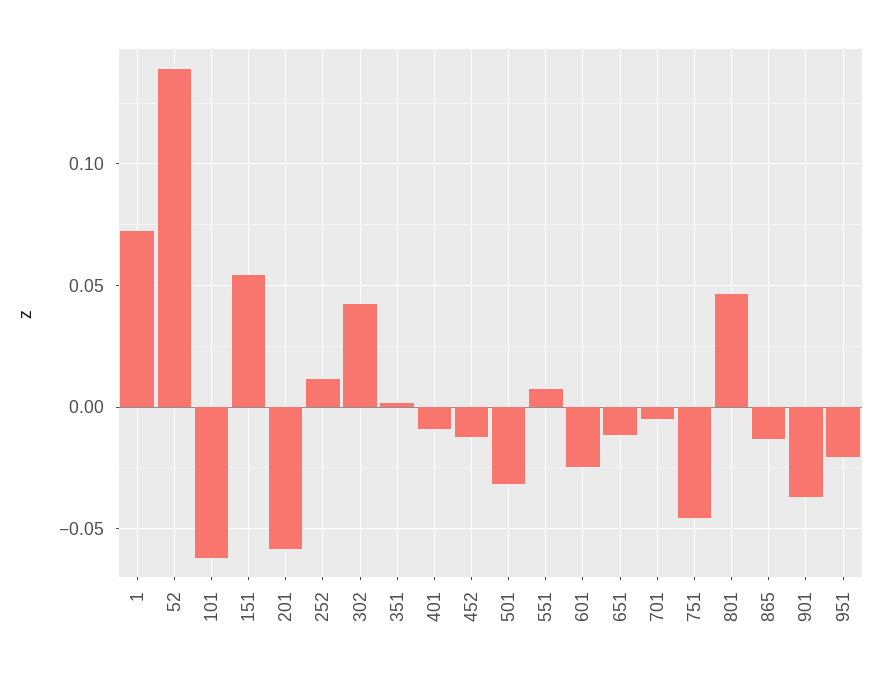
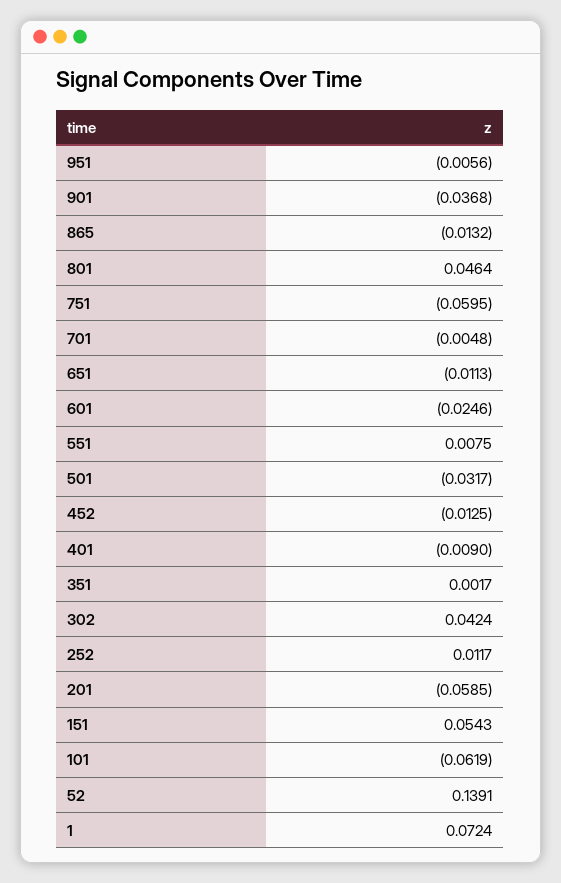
  {
    "1": 0.0724,
    "52": 0.1391,
    "101": -0.0619,
    "151": 0.0543,
    "201": -0.0585,
    "252": 0.0117,
    "302": 0.0424,
    "351": 0.0017,
    "401": -0.009,
    "452": -0.0125,
    "501": -0.0317,
    "551": 0.0075,
    "601": -0.0246,
    "651": -0.0113,
    "701": -0.0048,
-   "751": -0.045,
+   "751": -0.0595,
    "801": 0.0464,
    "865": -0.0132,
    "901": -0.0368,
-   "951": -0.02
+   "951": -0.0056
  }

